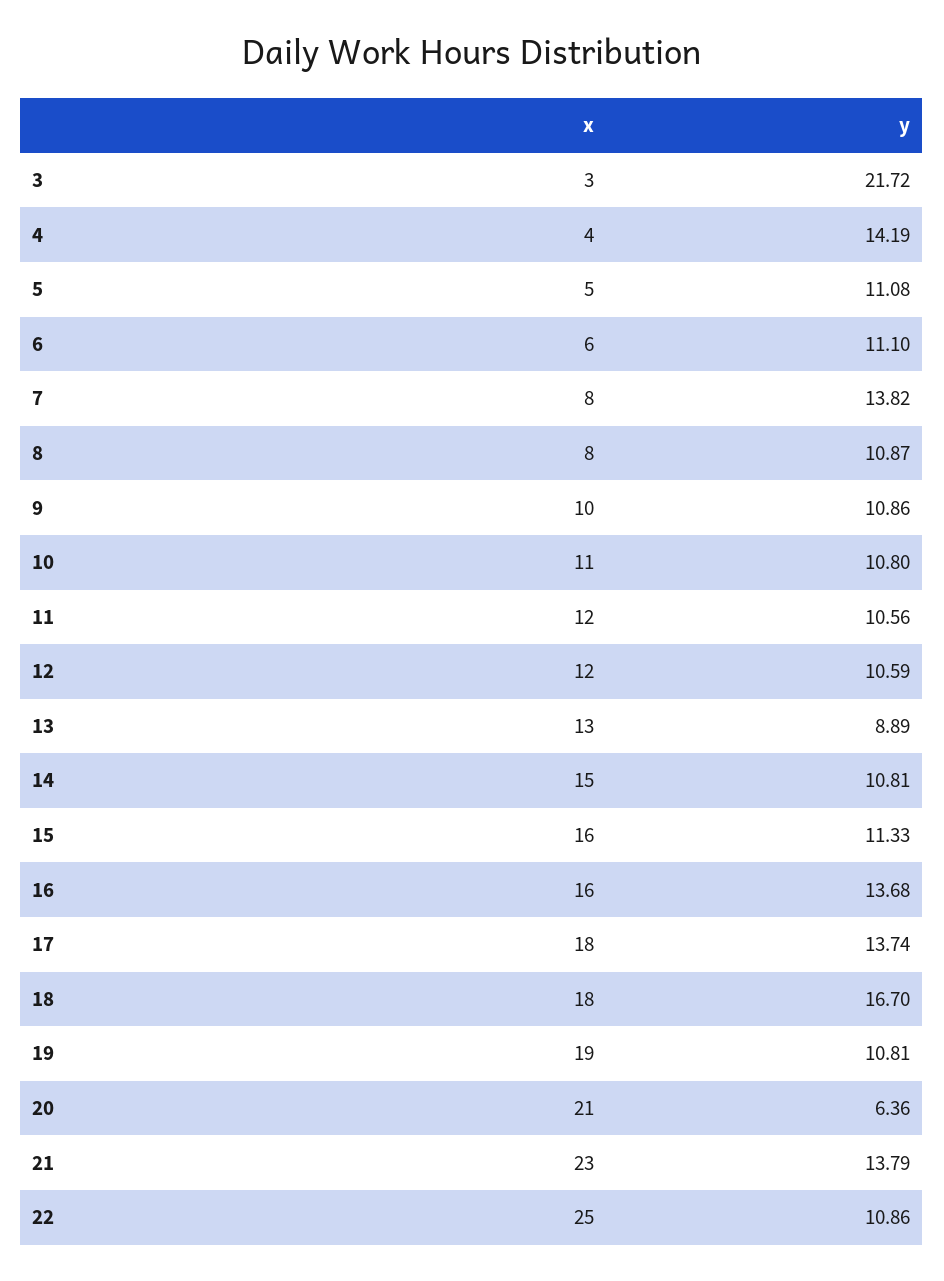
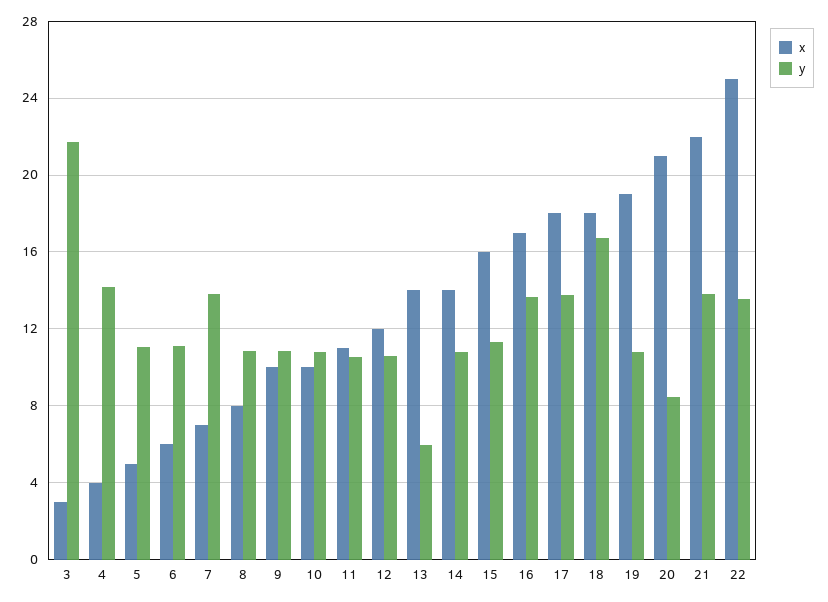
  {
    "x": {
      "3": 3,
      "4": 4,
      "5": 5,
      "6": 6,
-     "7": 8,
+     "7": 7,
      "8": 8,
      "9": 10,
-     "10": 11,
+     "10": 10,
-     "11": 12,
+     "11": 11,
      "12": 12,
-     "13": 13,
+     "13": 14,
-     "14": 15,
+     "14": 14,
      "15": 16,
-     "16": 16,
+     "16": 17,
      "17": 18,
      "18": 18,
      "19": 19,
      "20": 21,
-     "21": 23,
+     "21": 22,
      "22": 25
    },
    "y": {
      "3": 21.72,
      "4": 14.19,
      "5": 11.08,
      "6": 11.1,
      "7": 13.82,
      "8": 10.87,
      "9": 10.86,
      "10": 10.8,
      "11": 10.56,
      "12": 10.59,
-     "13": 8.89,
+     "13": 6,
      "14": 10.81,
      "15": 11.33,
      "16": 13.68,
      "17": 13.74,
      "18": 16.7,
      "19": 10.81,
-     "20": 6.36,
+     "20": 8.5,
      "21": 13.79,
-     "22": 10.86
+     "22": 13.5
    }
  }

